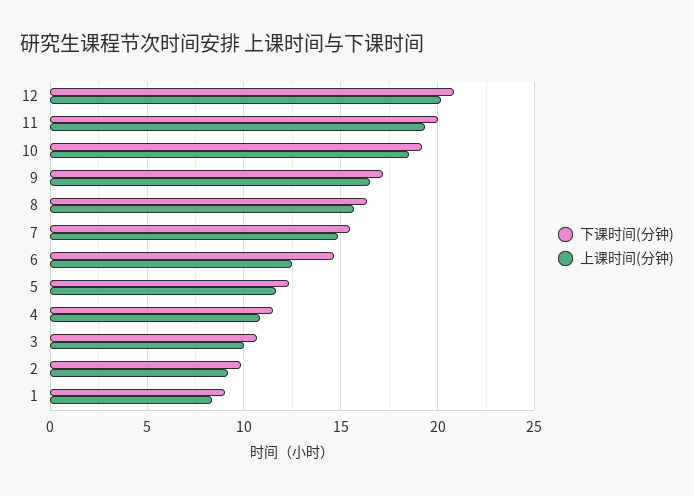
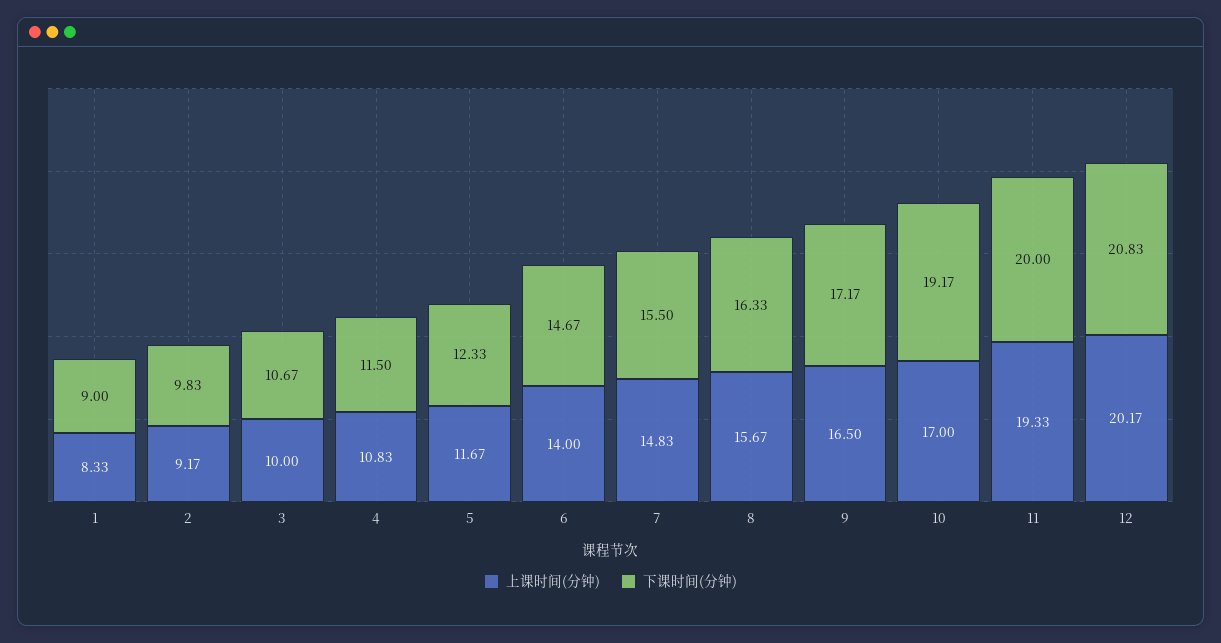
  {
    "下课时间(分钟)": {
      "12": 20.83,
      "11": 20,
      "10": 19.17,
      "9": 17.17,
      "8": 16.33,
      "7": 15.5,
      "6": 14.67,
      "5": 12.33,
      "4": 11.5,
      "3": 10.67,
      "2": 9.83,
      "1": 9
    },
    "上课时间(分钟)": {
      "12": 20.17,
      "11": 19.33,
-     "10": 18.5,
+     "10": 17,
      "9": 16.5,
      "8": 15.67,
      "7": 14.83,
-     "6": 12.5,
+     "6": 14,
      "5": 11.67,
      "4": 10.83,
      "3": 10,
      "2": 9.17,
      "1": 8.33
    }
  }

